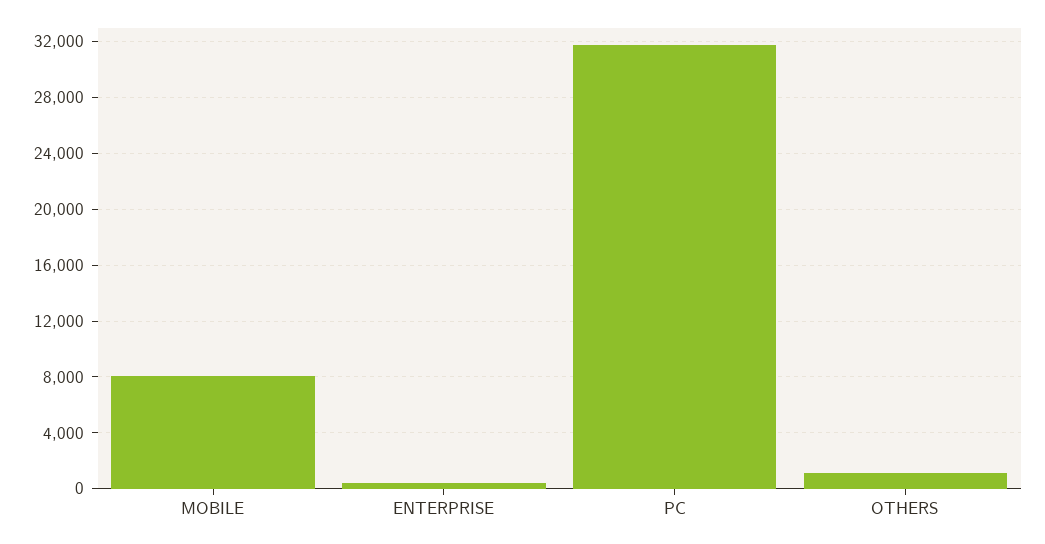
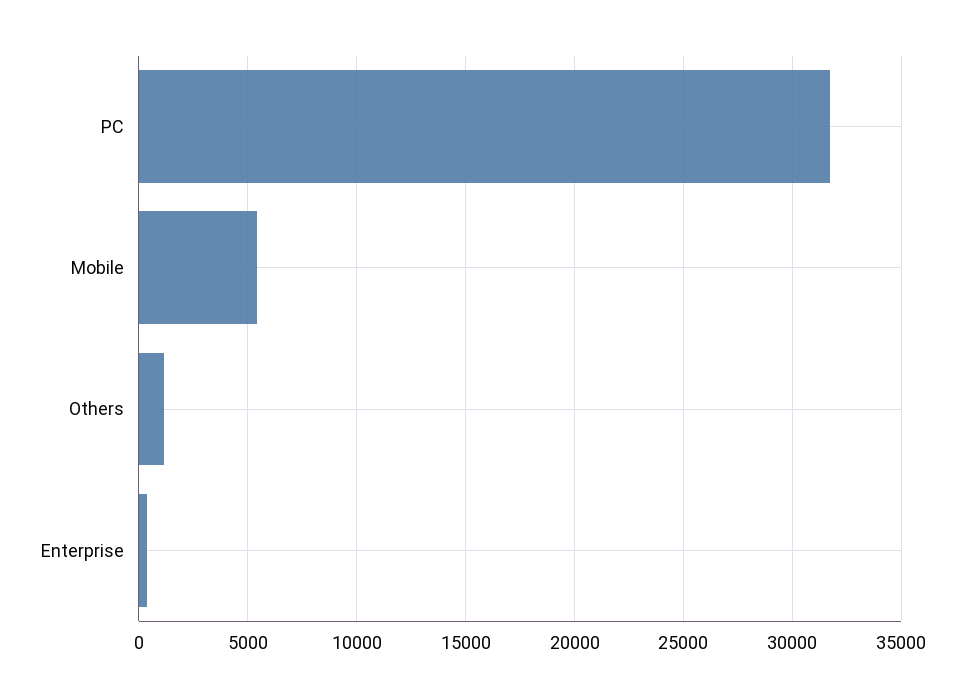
  {
-   "MOBILE": 8000,
+   "MOBILE": 5500,
    "ENTERPRISE": 500,
    "PC": 31500,
    "OTHERS": 1000
  }

